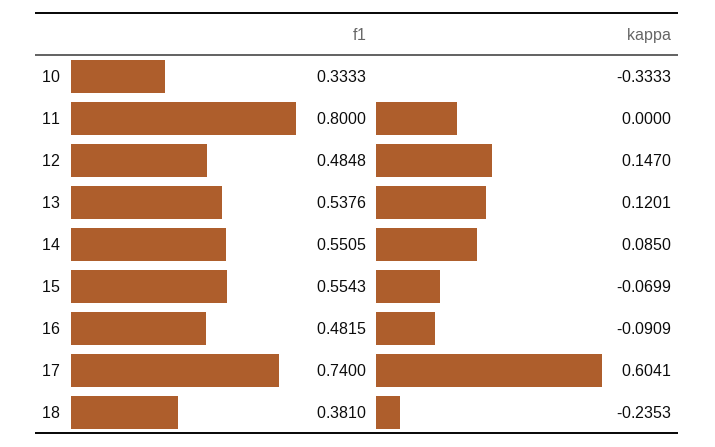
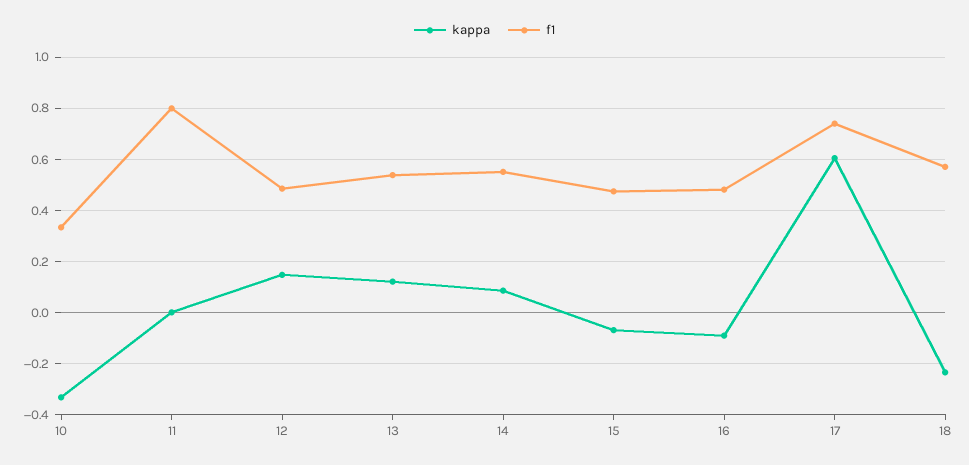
  {
    "f1": {
      "10": 0.3333,
      "11": 0.8,
      "12": 0.4848,
      "13": 0.5376,
      "14": 0.5505,
-     "15": 0.5543,
+     "15": 0.475,
      "16": 0.4815,
      "17": 0.74,
-     "18": 0.381
+     "18": 0.575
    },
    "kappa": {
      "10": -0.3333,
      "11": 0,
      "12": 0.147,
      "13": 0.1201,
      "14": 0.085,
      "15": -0.0699,
      "16": -0.0909,
      "17": 0.6041,
      "18": -0.2353
    }
  }

